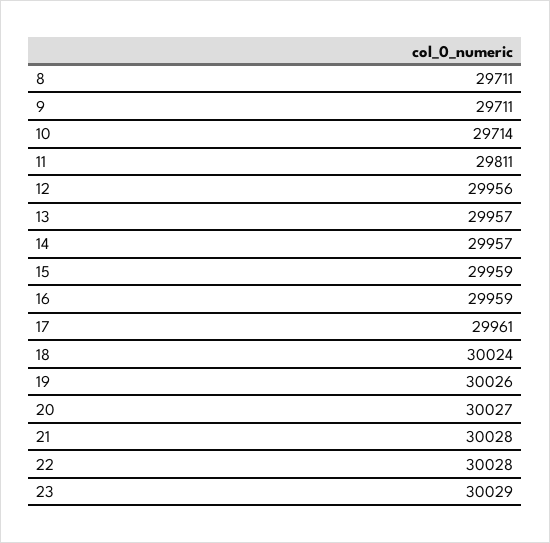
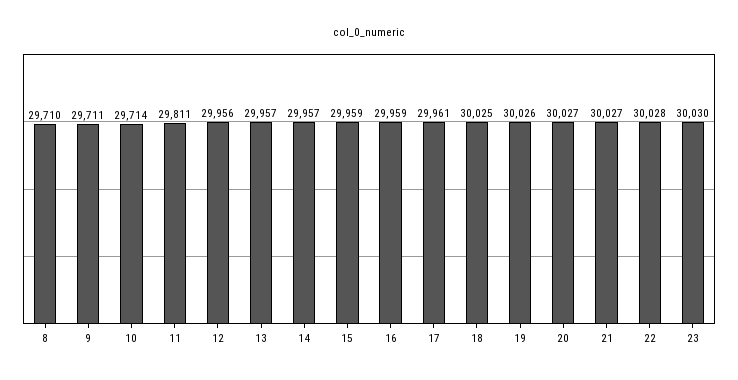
  {
-   "8": 29711,
+   "8": 29710,
    "9": 29711,
    "10": 29714,
    "11": 29811,
    "12": 29956,
    "13": 29957,
    "14": 29957,
    "15": 29959,
    "16": 29959,
    "17": 29961,
-   "18": 30024,
+   "18": 30025,
    "19": 30026,
    "20": 30027,
-   "21": 30028,
+   "21": 30027,
    "22": 30028,
-   "23": 30029
+   "23": 30030
  }

